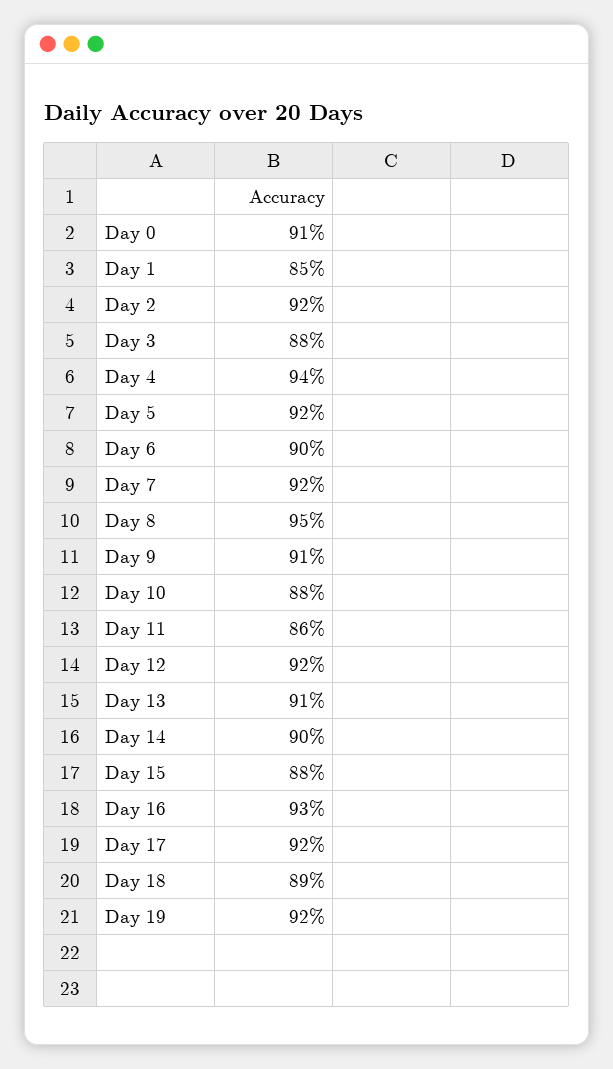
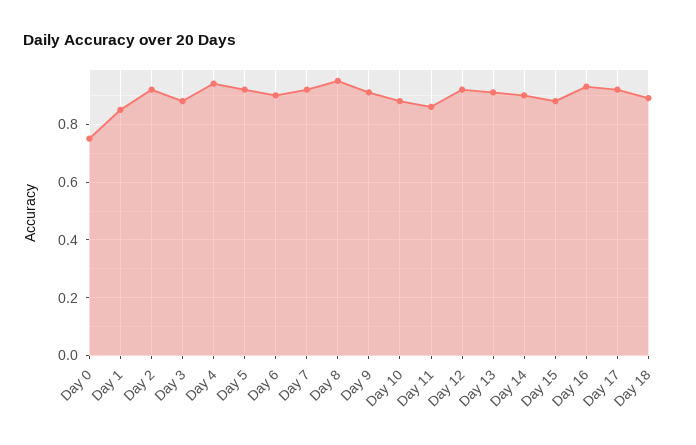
  {
-   "Day 0": 0.91,
+   "Day 0": 0.75,
    "Day 1": 0.85,
    "Day 2": 0.92,
    "Day 3": 0.88,
    "Day 4": 0.94,
    "Day 5": 0.92,
    "Day 6": 0.9,
    "Day 7": 0.92,
    "Day 8": 0.95,
    "Day 9": 0.91,
    "Day 10": 0.88,
    "Day 11": 0.86,
    "Day 12": 0.92,
    "Day 13": 0.91,
    "Day 14": 0.9,
    "Day 15": 0.88,
    "Day 16": 0.93,
    "Day 17": 0.92,
-   "Day 18": 0.89,
+   "Day 18": 0.89
-   "Day 19": 0.92
  }

